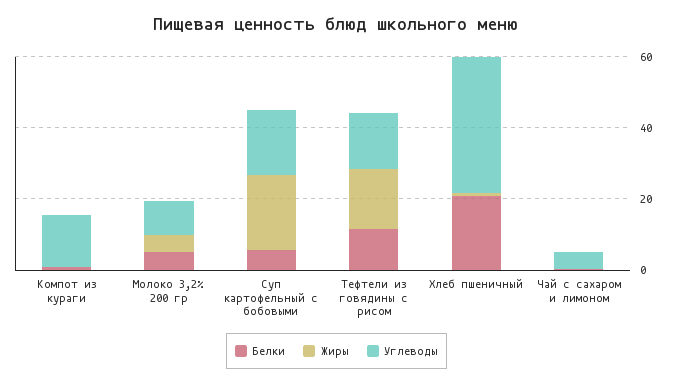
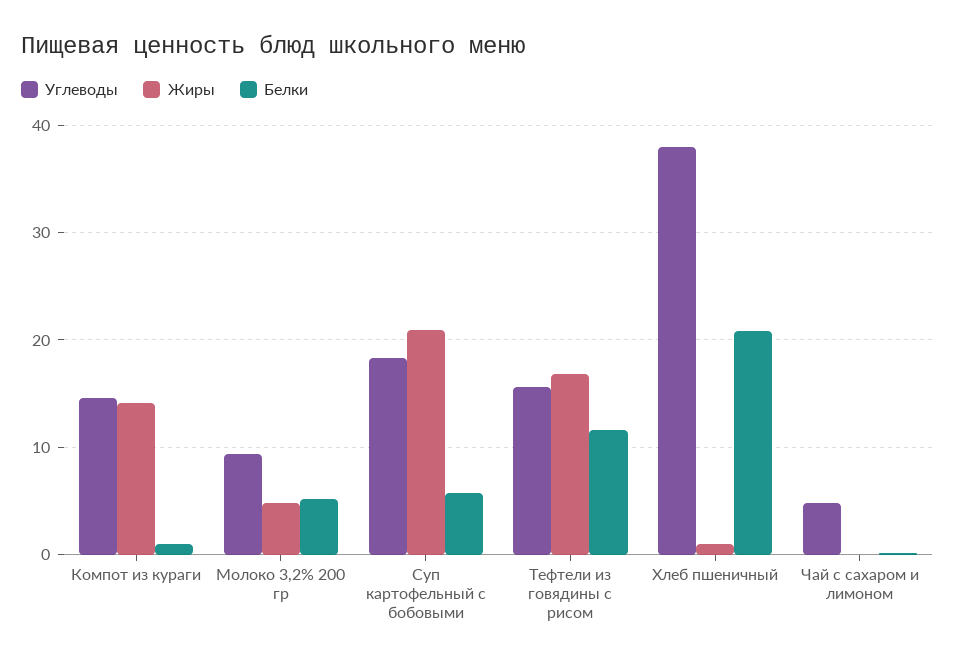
  {
    "Белки": {
      "Компот из кураги": 1,
      "Молоко 3,2% 200 гр": 5,
      "Суп картофельный с бобовыми": 6,
      "Тефтели из говядины с рисом": 12,
      "Хлеб пшеничный": 21,
      "Чай с сахаром и лимоном": 0
    },
    "Жиры": {
-     "Компот из кураги": 0,
+     "Компот из кураги": 14,
      "Молоко 3,2% 200 гр": 5,
      "Суп картофельный с бобовыми": 21,
      "Тефтели из говядины с рисом": 17,
      "Хлеб пшеничный": 1,
      "Чай с сахаром и лимоном": 0
    },
    "Углеводы": {
      "Компот из кураги": 15,
      "Молоко 3,2% 200 гр": 9,
      "Суп картофельный с бобовыми": 18,
      "Тефтели из говядины с рисом": 16,
      "Хлеб пшеничный": 38,
      "Чай с сахаром и лимоном": 5
    }
  }

